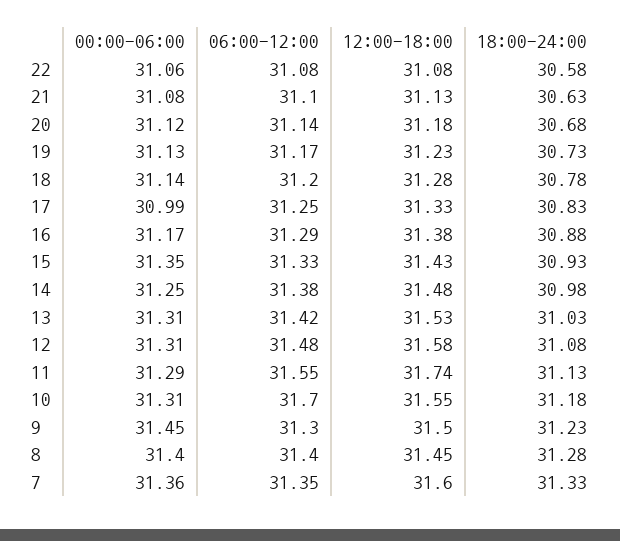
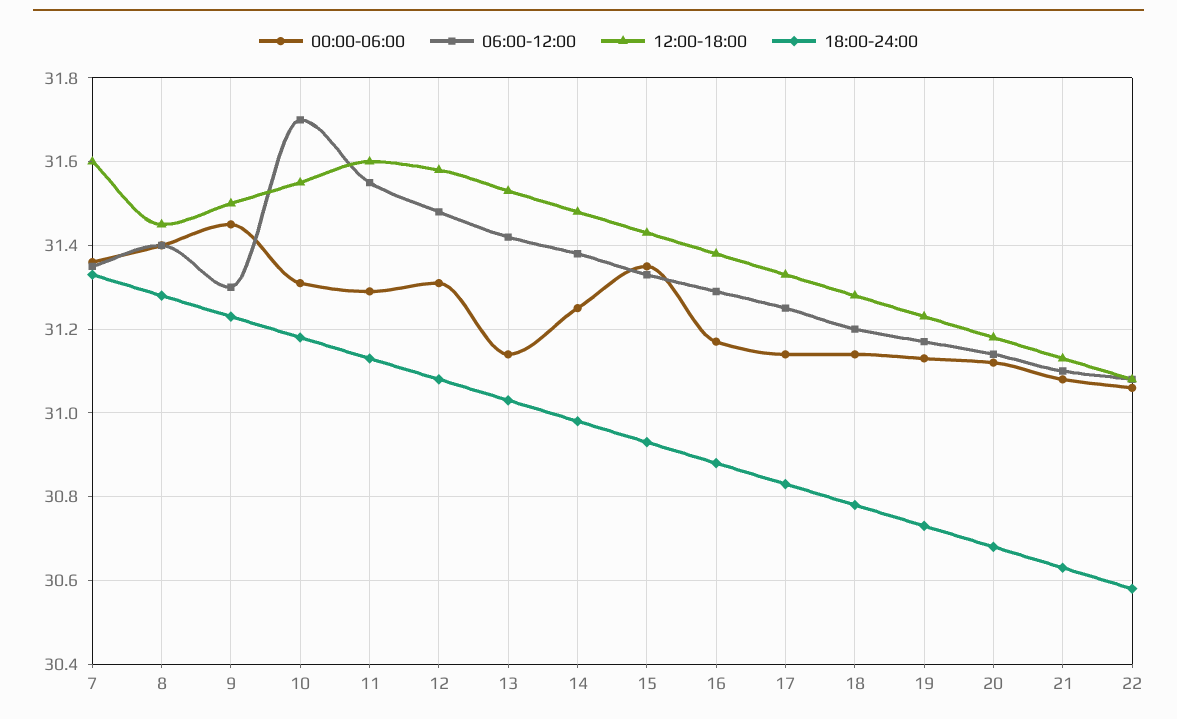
  {
    "00:00-06:00": {
      "22": 31.06,
      "21": 31.08,
      "20": 31.12,
      "19": 31.13,
      "18": 31.14,
-     "17": 30.99,
+     "17": 31.15,
      "16": 31.17,
      "15": 31.35,
      "14": 31.25,
-     "13": 31.31,
+     "13": 31.15,
      "12": 31.31,
      "11": 31.29,
      "10": 31.31,
      "9": 31.45,
      "8": 31.4,
      "7": 31.36
    },
    "06:00-12:00": {
      "22": 31.08,
      "21": 31.1,
      "20": 31.14,
      "19": 31.17,
      "18": 31.2,
      "17": 31.25,
      "16": 31.29,
      "15": 31.33,
      "14": 31.38,
      "13": 31.42,
      "12": 31.48,
      "11": 31.55,
      "10": 31.7,
      "9": 31.3,
      "8": 31.4,
      "7": 31.35
    },
    "12:00-18:00": {
      "22": 31.08,
      "21": 31.13,
      "20": 31.18,
      "19": 31.23,
      "18": 31.28,
      "17": 31.33,
      "16": 31.38,
      "15": 31.43,
      "14": 31.48,
      "13": 31.53,
      "12": 31.58,
-     "11": 31.74,
+     "11": 31.6,
      "10": 31.55,
      "9": 31.5,
      "8": 31.45,
      "7": 31.6
    },
    "18:00-24:00": {
      "22": 30.58,
      "21": 30.63,
      "20": 30.68,
      "19": 30.73,
      "18": 30.78,
      "17": 30.83,
      "16": 30.88,
      "15": 30.93,
      "14": 30.98,
      "13": 31.03,
      "12": 31.08,
      "11": 31.13,
      "10": 31.18,
      "9": 31.23,
      "8": 31.28,
      "7": 31.33
    }
  }

